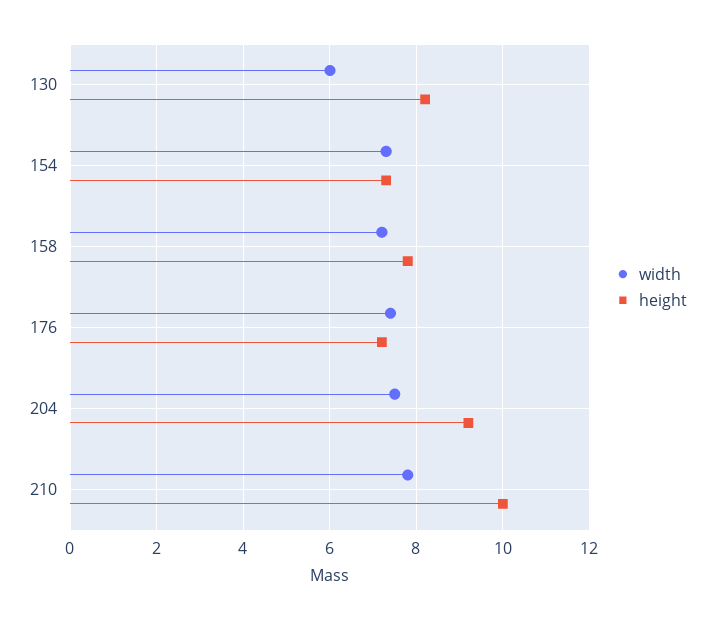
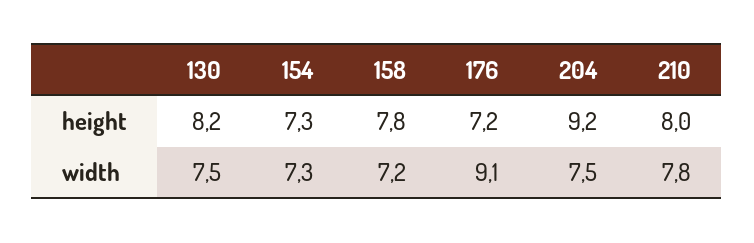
  {
    "width": {
-     "130": 6,
+     "130": 7.5,
      "154": 7.3,
      "158": 7.2,
-     "176": 7.5,
+     "176": 9.1,
      "204": 7.5,
      "210": 7.8
    },
    "height": {
      "130": 8.2,
      "154": 7.3,
      "158": 7.8,
      "176": 7.2,
      "204": 9.2,
-     "210": 10
+     "210": 8
    }
  }

